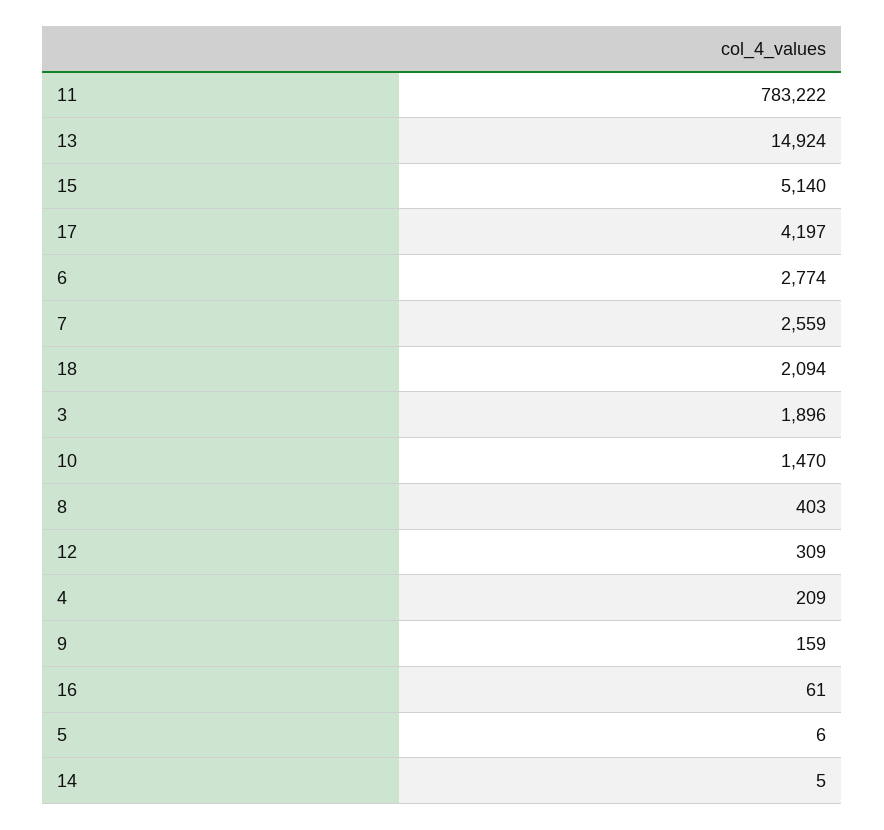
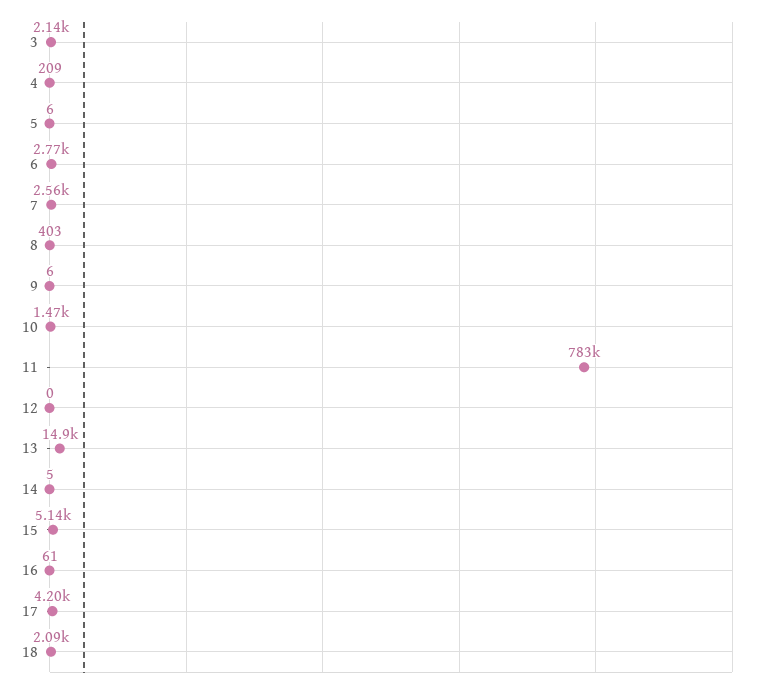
  {
    "11": 783222,
    "13": 14924,
    "15": 5140,
    "17": 4197,
    "6": 2774,
    "7": 2559,
    "18": 2094,
-   "3": 1896,
+   "3": 2140,
    "10": 1470,
    "8": 403,
-   "12": 309,
+   "12": 0,
    "4": 209,
-   "9": 159,
+   "9": 6,
    "16": 61,
    "5": 6,
    "14": 5
  }

